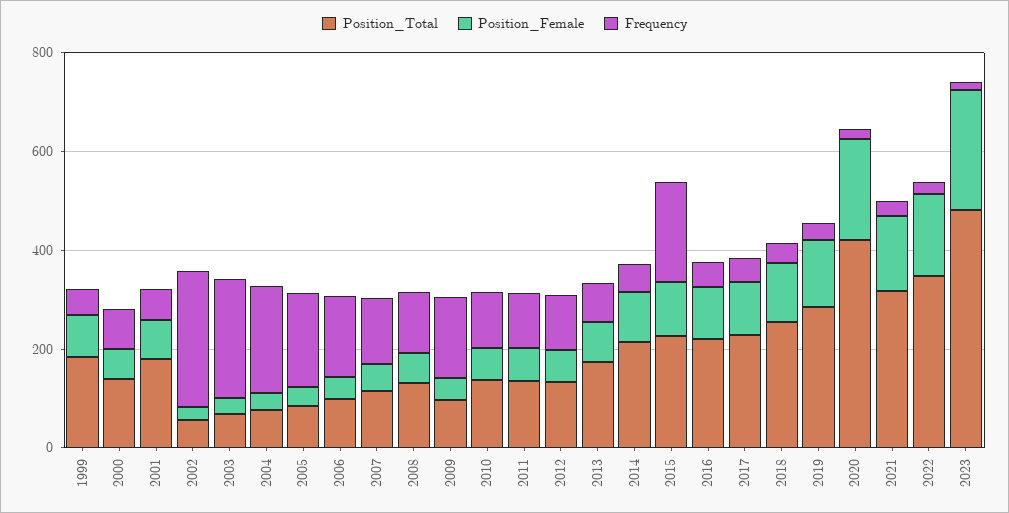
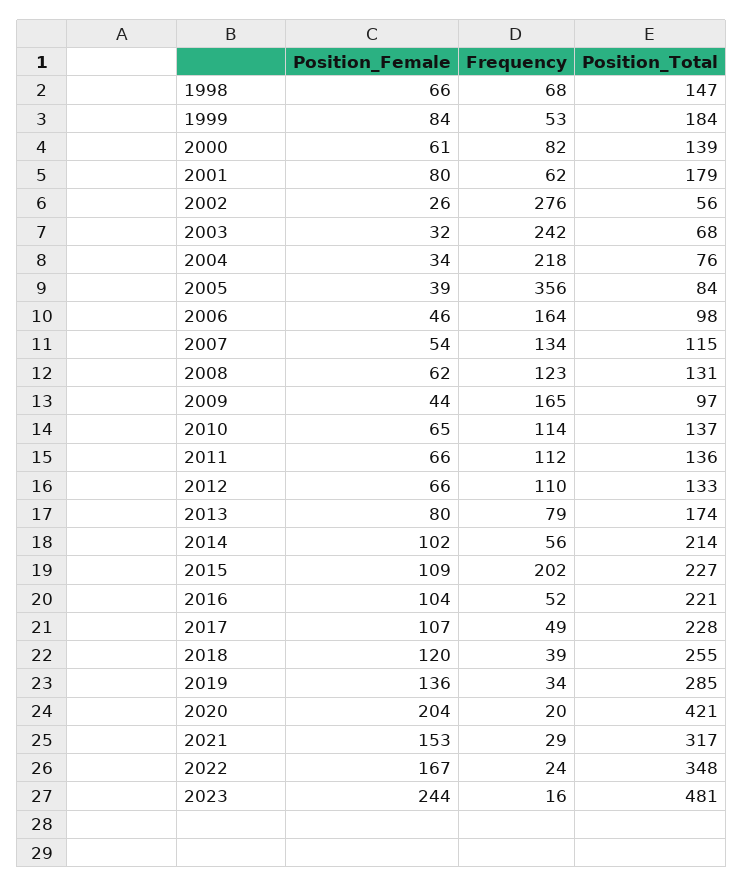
  {
    "Position_Total": {
      "1999": 184,
      "2000": 139,
      "2001": 179,
      "2002": 56,
      "2003": 68,
      "2004": 76,
      "2005": 84,
      "2006": 98,
      "2007": 115,
      "2008": 131,
      "2009": 97,
      "2010": 137,
      "2011": 136,
      "2012": 133,
      "2013": 174,
      "2014": 214,
      "2015": 227,
      "2016": 221,
      "2017": 228,
      "2018": 255,
      "2019": 285,
      "2020": 421,
      "2021": 317,
      "2022": 348,
-     "2023": 481
+     "2023": 481,
+     "1998": 147
    },
    "Position_Female": {
      "1999": 84,
      "2000": 61,
      "2001": 80,
      "2002": 26,
      "2003": 32,
      "2004": 34,
      "2005": 39,
      "2006": 46,
      "2007": 54,
      "2008": 62,
      "2009": 44,
      "2010": 65,
      "2011": 66,
      "2012": 66,
      "2013": 80,
      "2014": 102,
      "2015": 109,
      "2016": 104,
      "2017": 107,
      "2018": 120,
      "2019": 136,
      "2020": 204,
      "2021": 153,
      "2022": 167,
-     "2023": 244
+     "2023": 244,
+     "1998": 66
    },
    "Frequency": {
      "1999": 53,
      "2000": 82,
      "2001": 62,
      "2002": 276,
      "2003": 242,
      "2004": 218,
-     "2005": 200,
+     "2005": 356,
      "2006": 164,
      "2007": 134,
      "2008": 123,
      "2009": 165,
      "2010": 114,
      "2011": 112,
      "2012": 110,
      "2013": 79,
      "2014": 56,
      "2015": 202,
      "2016": 52,
      "2017": 49,
      "2018": 39,
      "2019": 34,
      "2020": 20,
      "2021": 29,
      "2022": 24,
-     "2023": 16
+     "2023": 16,
+     "1998": 68
    }
  }

